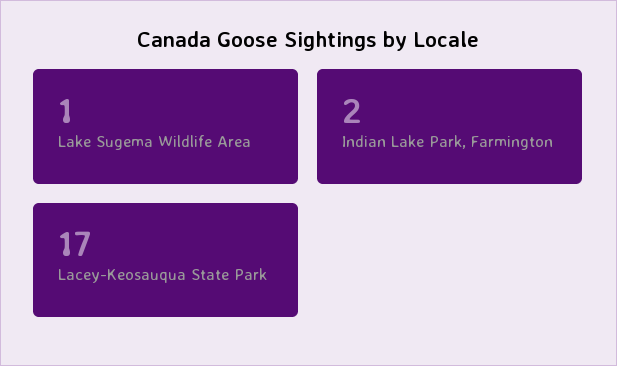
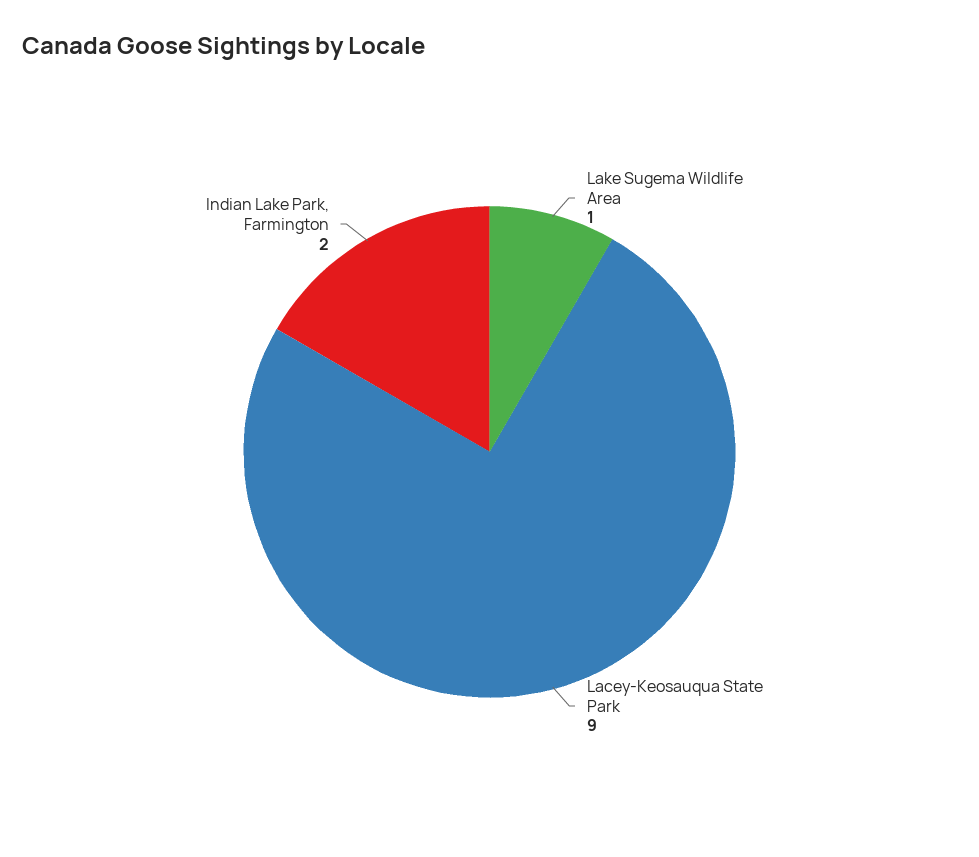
  {
    "Lake Sugema Wildlife Area": 1,
    "Indian Lake Park, Farmington": 2,
-   "Lacey-Keosauqua State Park": 17
+   "Lacey-Keosauqua State Park": 9
  }

